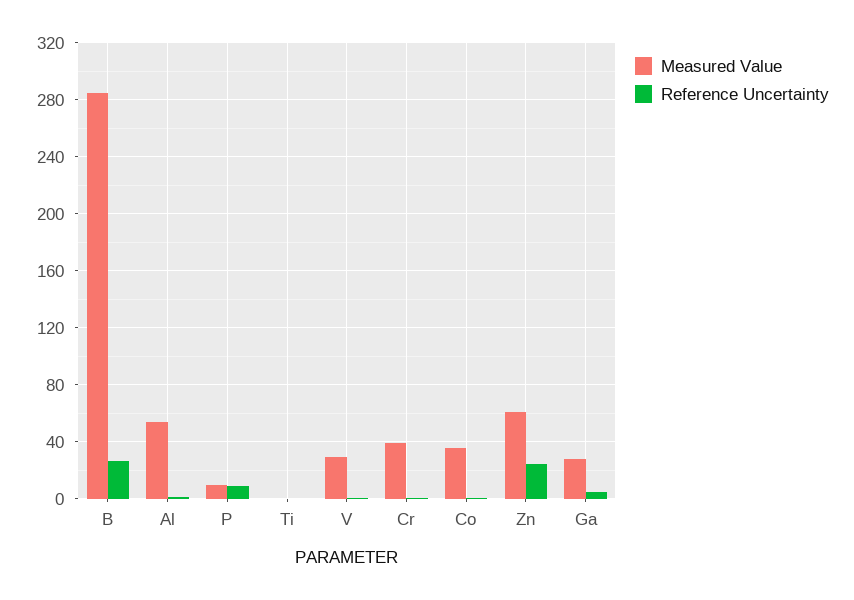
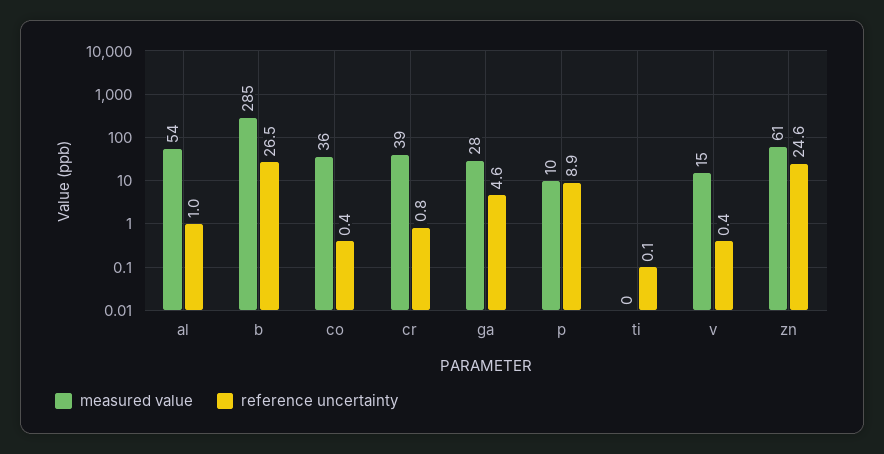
  {
    "Measured Value": {
      "B": 285,
      "Al": 54,
      "P": 10,
      "Ti": 0,
-     "V": 30,
+     "V": 15,
      "Cr": 39,
      "Co": 36,
      "Zn": 61,
      "Ga": 28
    },
    "Reference Uncertainty": {
      "B": 26.5,
      "Al": 1,
      "P": 8.9,
      "Ti": 0.1,
      "V": 0.4,
      "Cr": 0.8,
      "Co": 0.4,
      "Zn": 24.6,
      "Ga": 4.6
    }
  }

